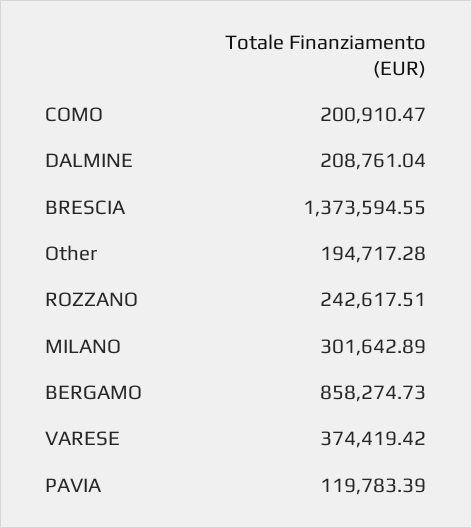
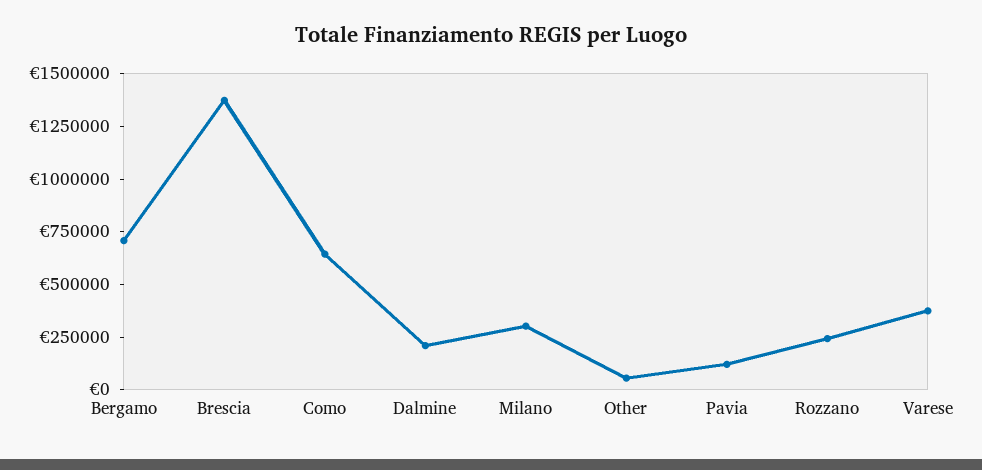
  {
-   "COMO": 200910.47,
+   "COMO": 650000,
    "DALMINE": 208761.04,
    "BRESCIA": 1373594.55,
-   "Other": 194717.28,
+   "Other": 50000,
    "ROZZANO": 242617.51,
    "MILANO": 301642.89,
-   "BERGAMO": 858274.73,
+   "BERGAMO": 700000,
    "VARESE": 374419.42,
    "PAVIA": 119783.39
  }

